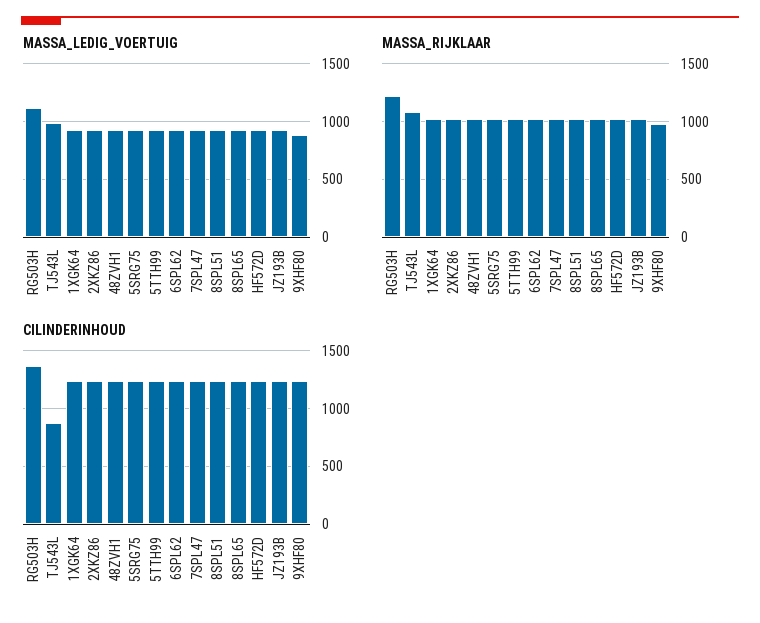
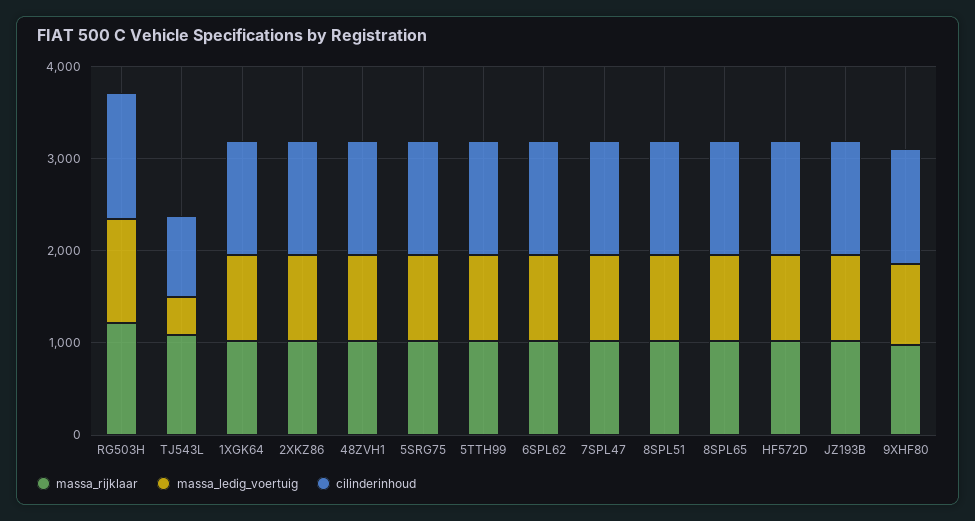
  {
    "MASSA_LEDIG_VOERTUIG": {
      "RG503H": 1100,
-     "TJ543L": 1000,
+     "TJ543L": 400,
      "1XGK64": 900,
      "2XKZ86": 900,
      "48ZVH1": 900,
      "5SRG75": 900,
      "5TTH99": 900,
      "6SPL62": 900,
      "7SPL47": 900,
      "8SPL51": 900,
      "8SPL65": 900,
      "HF572D": 900,
      "JZ193B": 900,
      "9XHF80": 900
    },
    "MASSA_RIJKLAAR": {
      "RG503H": 1200,
      "TJ543L": 1100,
      "1XGK64": 1000,
      "2XKZ86": 1000,
      "48ZVH1": 1000,
      "5SRG75": 1000,
      "5TTH99": 1000,
      "6SPL62": 1000,
      "7SPL47": 1000,
      "8SPL51": 1000,
      "8SPL65": 1000,
      "HF572D": 1000,
      "JZ193B": 1000,
      "9XHF80": 1000
    },
    "CILINDERINHOUD": {
      "RG503H": 1400,
      "TJ543L": 900,
      "1XGK64": 1200,
      "2XKZ86": 1200,
      "48ZVH1": 1200,
      "5SRG75": 1200,
      "5TTH99": 1200,
      "6SPL62": 1200,
      "7SPL47": 1200,
      "8SPL51": 1200,
      "8SPL65": 1200,
      "HF572D": 1200,
      "JZ193B": 1200,
      "9XHF80": 1200
    }
  }

